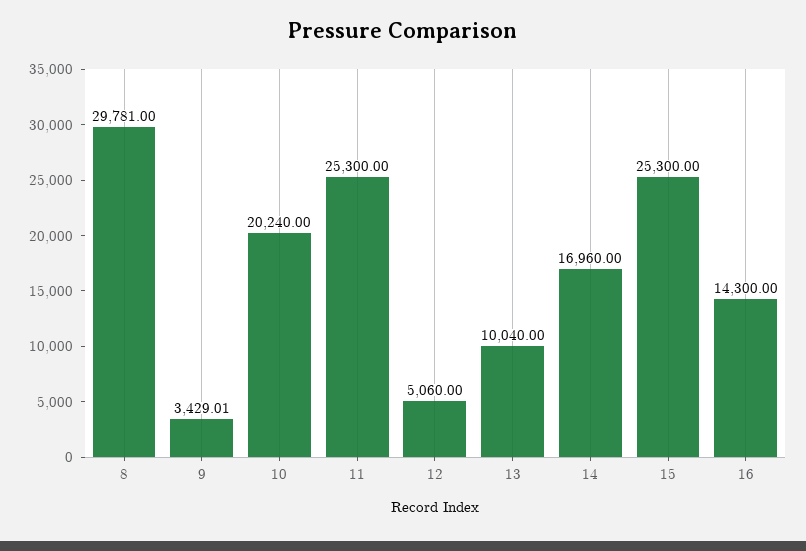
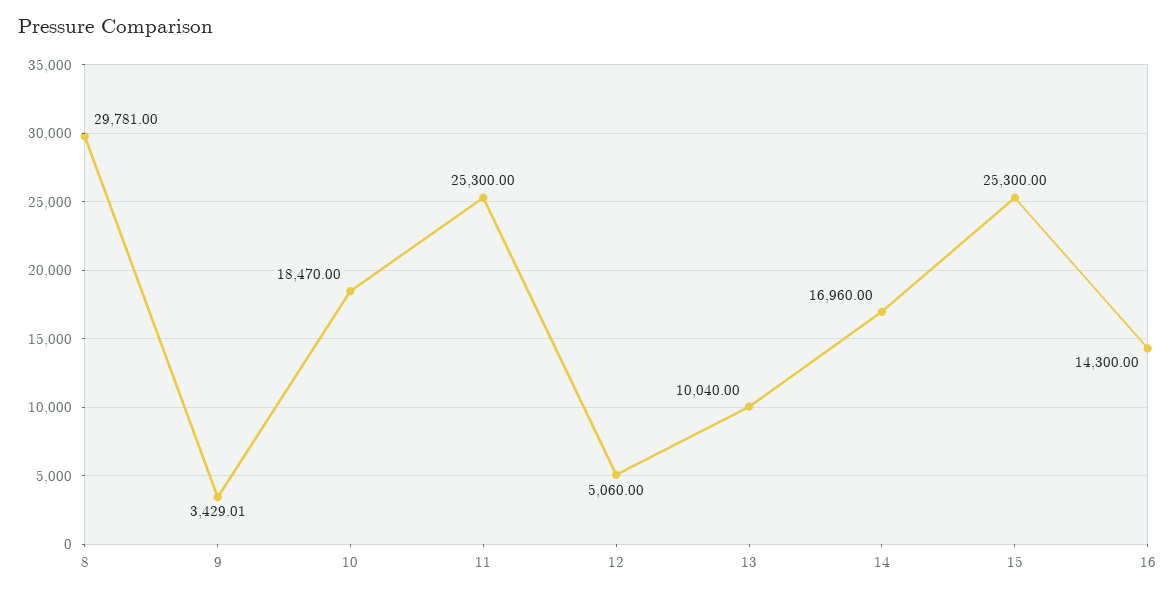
  {
    "8": 29781,
    "9": 3429.01,
-   "10": 20240,
+   "10": 18470,
    "11": 25300,
    "12": 5060,
    "13": 10040,
    "14": 16960,
    "15": 25300,
    "16": 14300
  }

